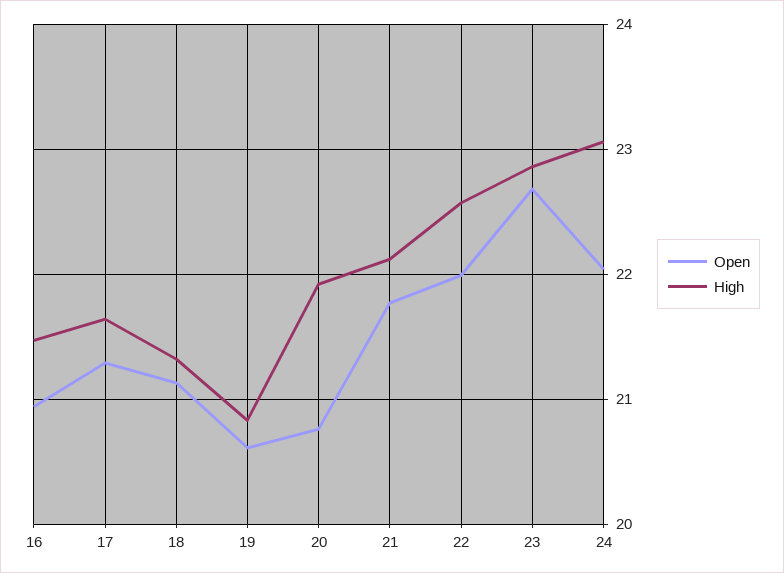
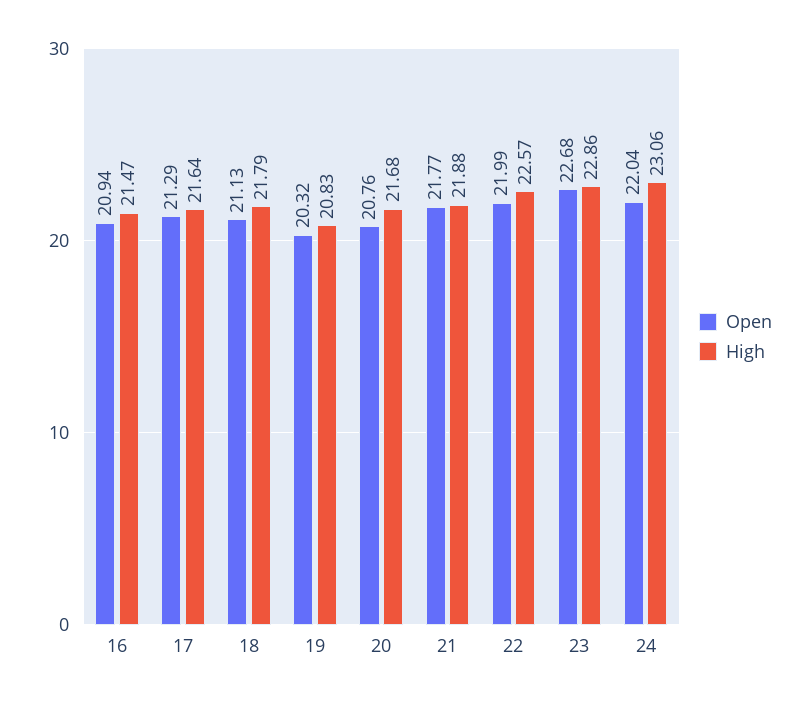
  {
    "Open": {
      "16": 20.94,
      "17": 21.29,
      "18": 21.13,
-     "19": 20.6,
+     "19": 20.32,
      "20": 20.76,
      "21": 21.77,
      "22": 21.99,
      "23": 22.68,
      "24": 22.04
    },
    "High": {
      "16": 21.47,
      "17": 21.64,
-     "18": 21.3,
+     "18": 21.79,
      "19": 20.83,
-     "20": 21.9,
+     "20": 21.68,
-     "21": 22.1,
+     "21": 21.88,
      "22": 22.57,
      "23": 22.86,
      "24": 23.06
    }
  }

